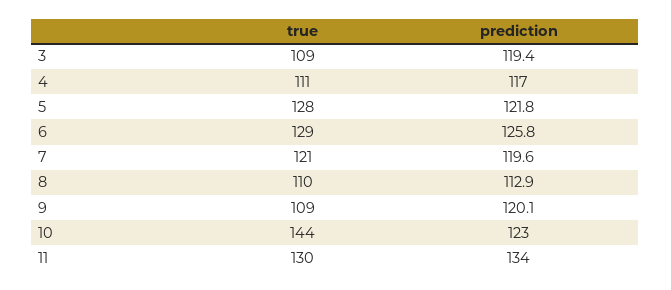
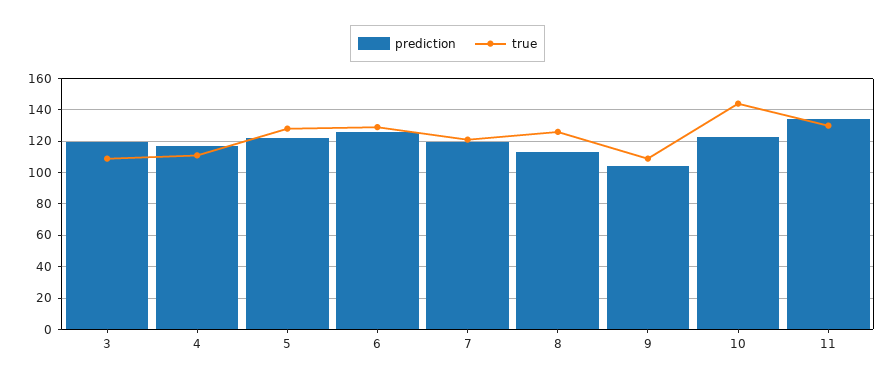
  {
    "true": {
      "3": 109,
      "4": 111,
      "5": 128,
      "6": 129,
      "7": 121,
-     "8": 110,
+     "8": 125,
      "9": 109,
      "10": 144,
      "11": 130
    },
    "prediction": {
      "3": 119.4,
      "4": 117,
      "5": 121.8,
      "6": 125.8,
      "7": 119.6,
      "8": 112.9,
-     "9": 120.1,
+     "9": 105,
      "10": 123,
      "11": 134
    }
  }

